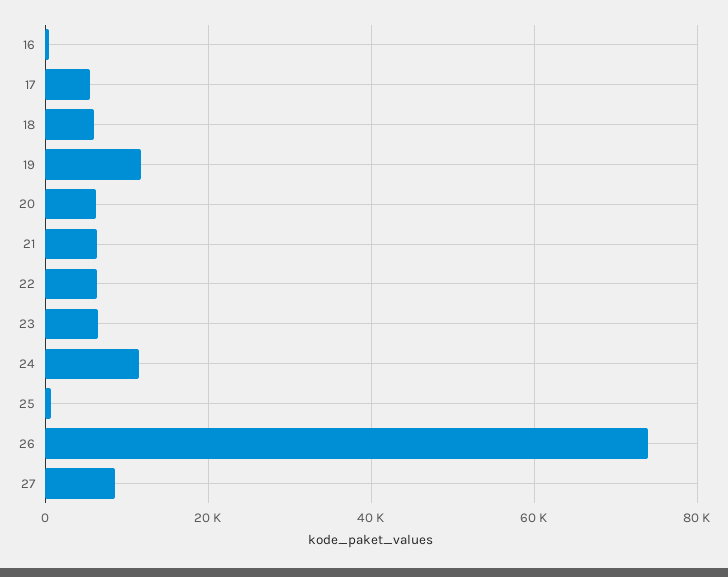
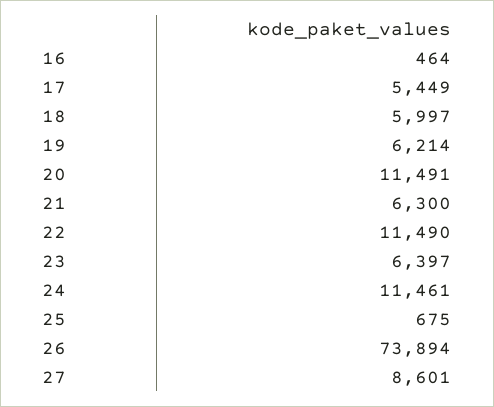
  {
    "16": 464,
    "17": 5449,
    "18": 5997,
-   "19": 12000,
+   "19": 6214,
-   "20": 6000,
+   "20": 11491,
    "21": 6300,
-   "22": 6000,
+   "22": 11490,
    "23": 6397,
    "24": 11461,
    "25": 675,
    "26": 73894,
    "27": 8601
  }

